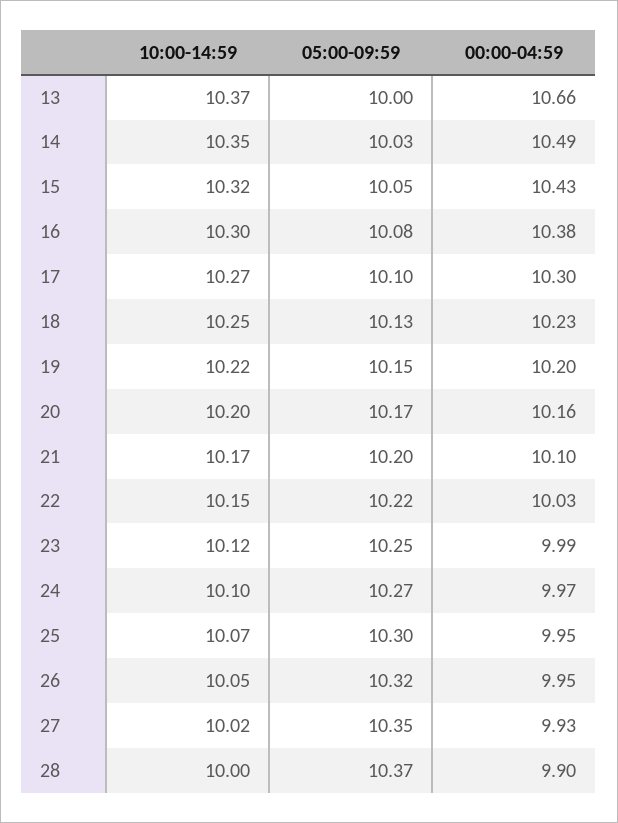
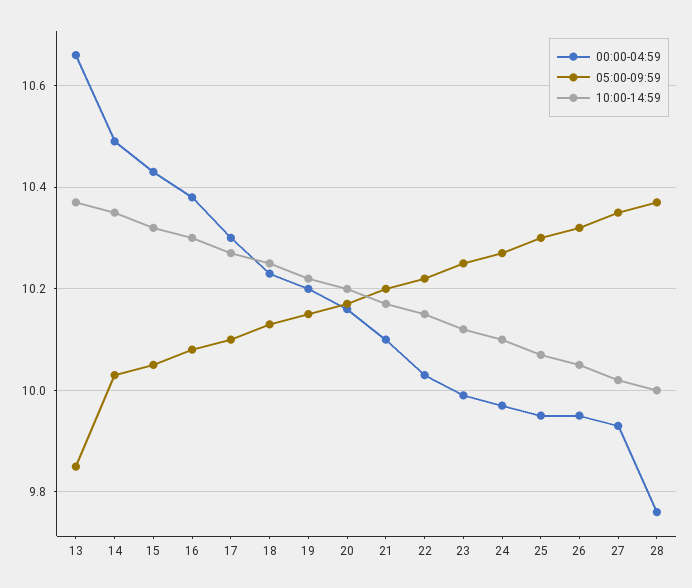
  {
    "10:00-14:59": {
      "13": 10.37,
      "14": 10.35,
      "15": 10.32,
      "16": 10.3,
      "17": 10.27,
      "18": 10.25,
      "19": 10.22,
      "20": 10.2,
      "21": 10.17,
      "22": 10.15,
      "23": 10.12,
      "24": 10.1,
      "25": 10.07,
      "26": 10.05,
      "27": 10.02,
      "28": 10
    },
    "05:00-09:59": {
-     "13": 10,
+     "13": 9.85,
      "14": 10.03,
      "15": 10.05,
      "16": 10.08,
      "17": 10.1,
      "18": 10.13,
      "19": 10.15,
      "20": 10.17,
      "21": 10.2,
      "22": 10.22,
      "23": 10.25,
      "24": 10.27,
      "25": 10.3,
      "26": 10.32,
      "27": 10.35,
      "28": 10.37
    },
    "00:00-04:59": {
      "13": 10.66,
      "14": 10.49,
      "15": 10.43,
      "16": 10.38,
      "17": 10.3,
      "18": 10.23,
      "19": 10.2,
      "20": 10.16,
      "21": 10.1,
      "22": 10.03,
      "23": 9.99,
      "24": 9.97,
      "25": 9.95,
      "26": 9.95,
      "27": 9.93,
-     "28": 9.9
+     "28": 9.75
    }
  }

